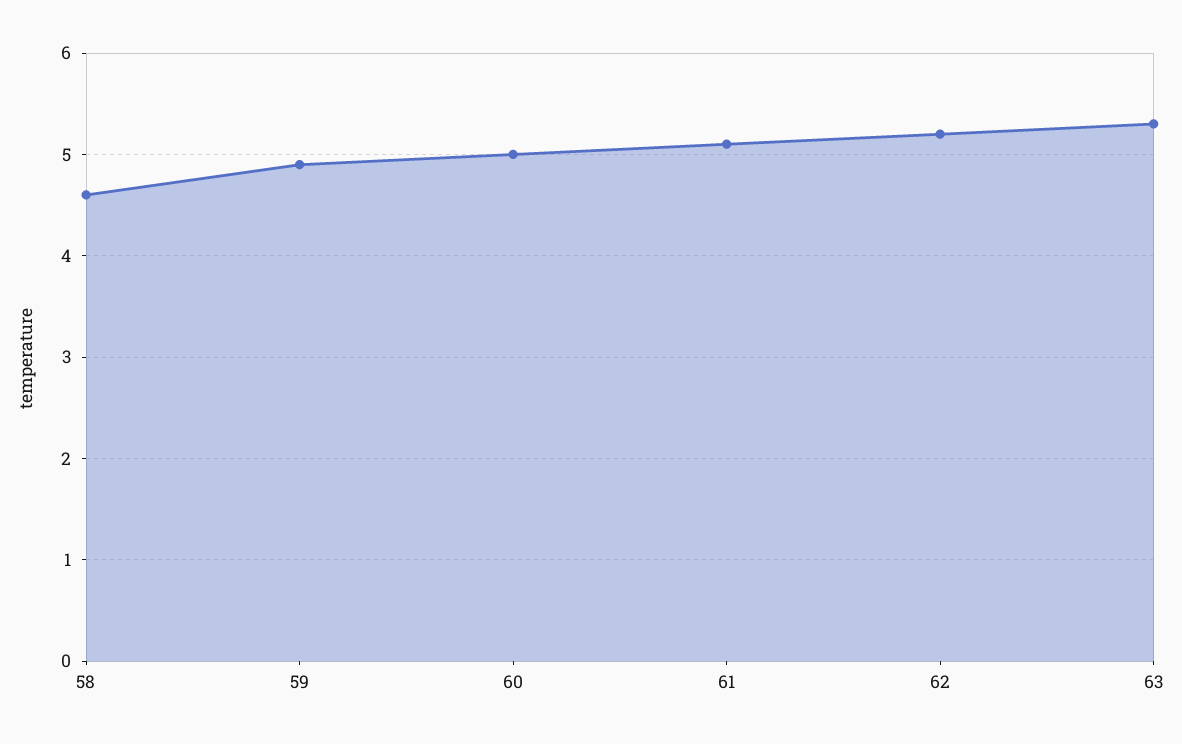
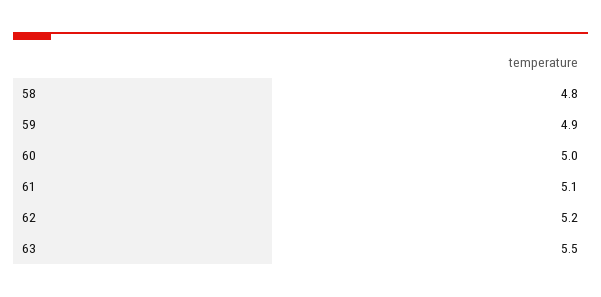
  {
-   "58": 4.6,
+   "58": 4.8,
    "59": 4.9,
    "60": 5,
    "61": 5.1,
    "62": 5.2,
-   "63": 5.3
+   "63": 5.5
  }

